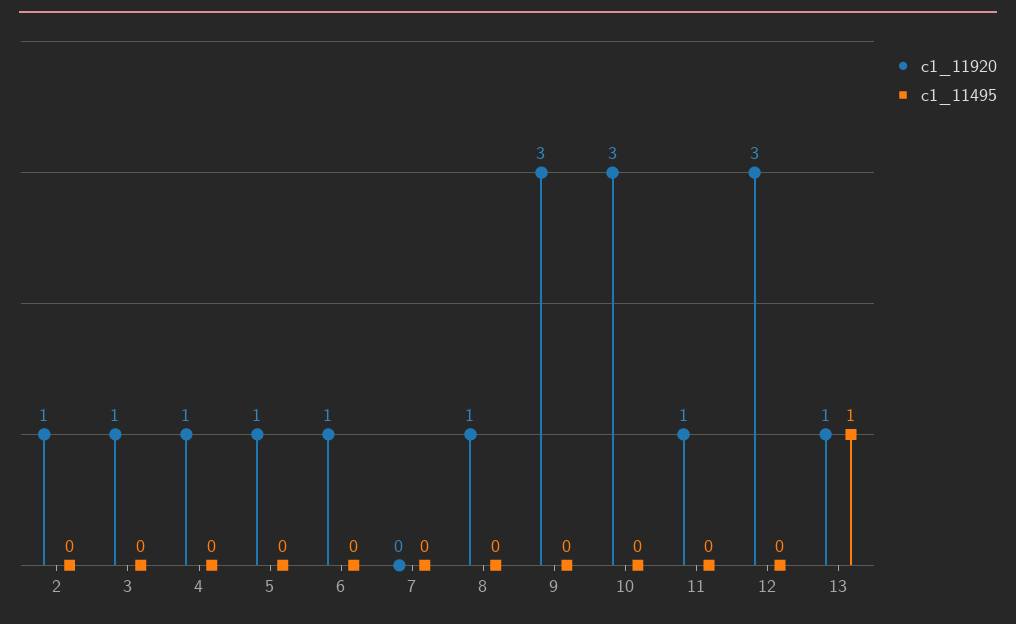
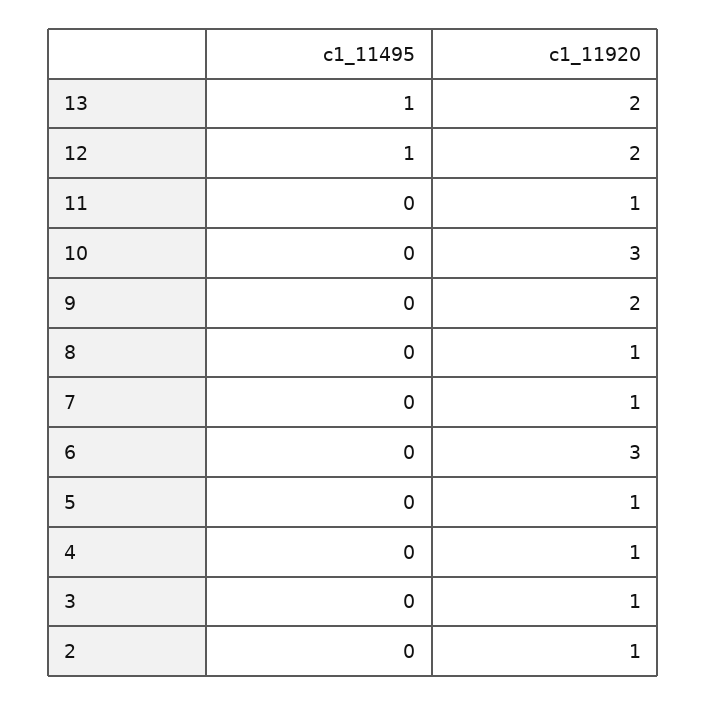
  {
    "c1_11920": {
      "2": 1,
      "3": 1,
      "4": 1,
      "5": 1,
-     "6": 1,
+     "6": 3,
-     "7": 0,
+     "7": 1,
      "8": 1,
-     "9": 3,
+     "9": 2,
      "10": 3,
      "11": 1,
-     "12": 3,
+     "12": 2,
-     "13": 1
+     "13": 2
    },
    "c1_11495": {
      "2": 0,
      "3": 0,
      "4": 0,
      "5": 0,
      "6": 0,
      "7": 0,
      "8": 0,
      "9": 0,
      "10": 0,
      "11": 0,
-     "12": 0,
+     "12": 1,
      "13": 1
    }
  }

